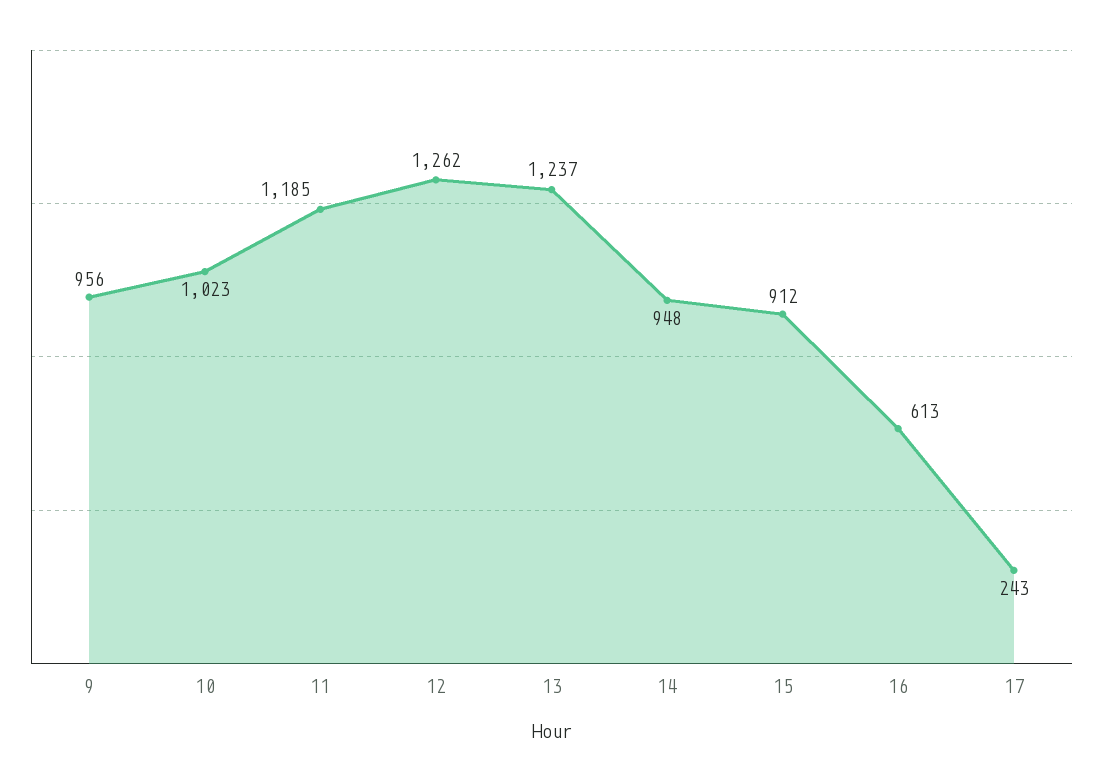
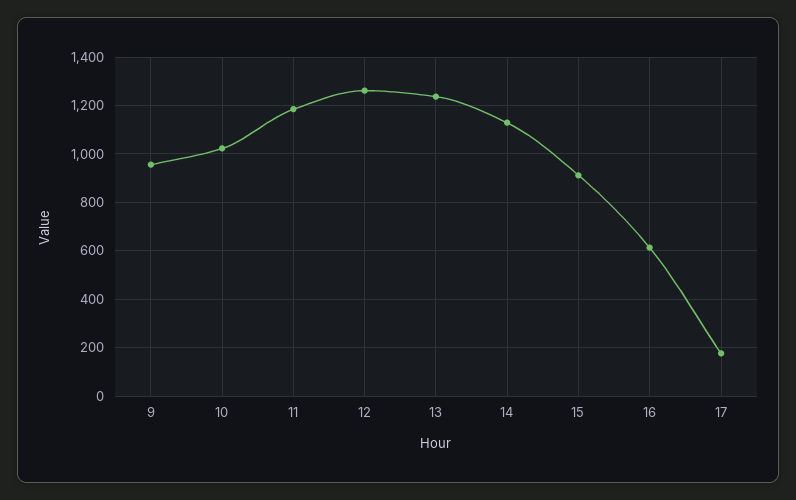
  {
    "9": 956,
    "10": 1023,
    "11": 1185,
    "12": 1262,
    "13": 1237,
-   "14": 948,
+   "14": 1125,
    "15": 912,
    "16": 613,
-   "17": 243
+   "17": 175
  }

